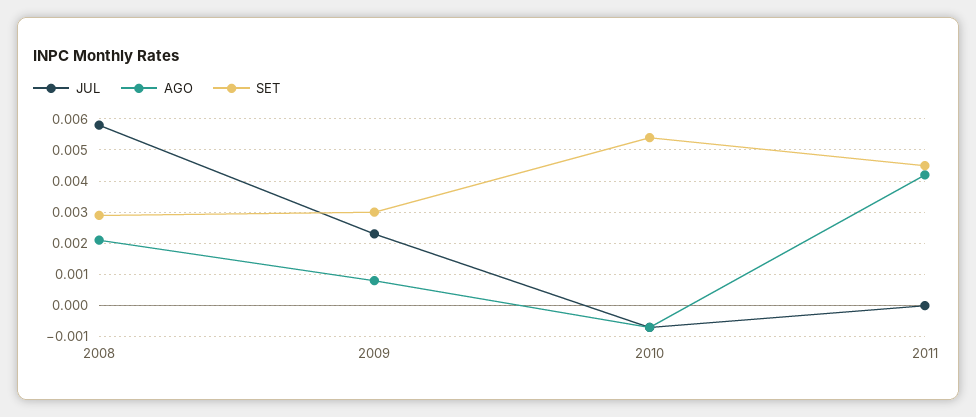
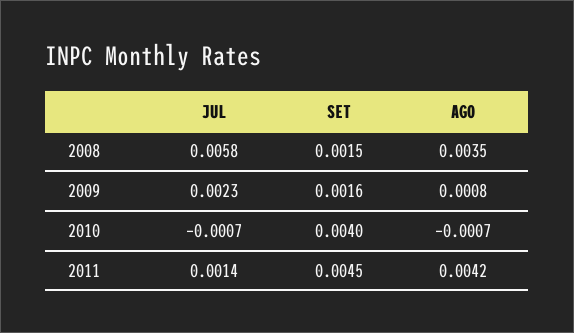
  {
    "JUL": {
      "2008": 0.0058,
      "2009": 0.0023,
      "2010": -0.0007,
-     "2011": 0
+     "2011": 0.0014
    },
    "AGO": {
-     "2008": 0.002,
+     "2008": 0.0035,
      "2009": 0.0008,
      "2010": -0.0007,
      "2011": 0.0042
    },
    "SET": {
-     "2008": 0.003,
+     "2008": 0.0015,
-     "2009": 0.003,
+     "2009": 0.0016,
-     "2010": 0.0055,
+     "2010": 0.004,
      "2011": 0.0045
    }
  }

